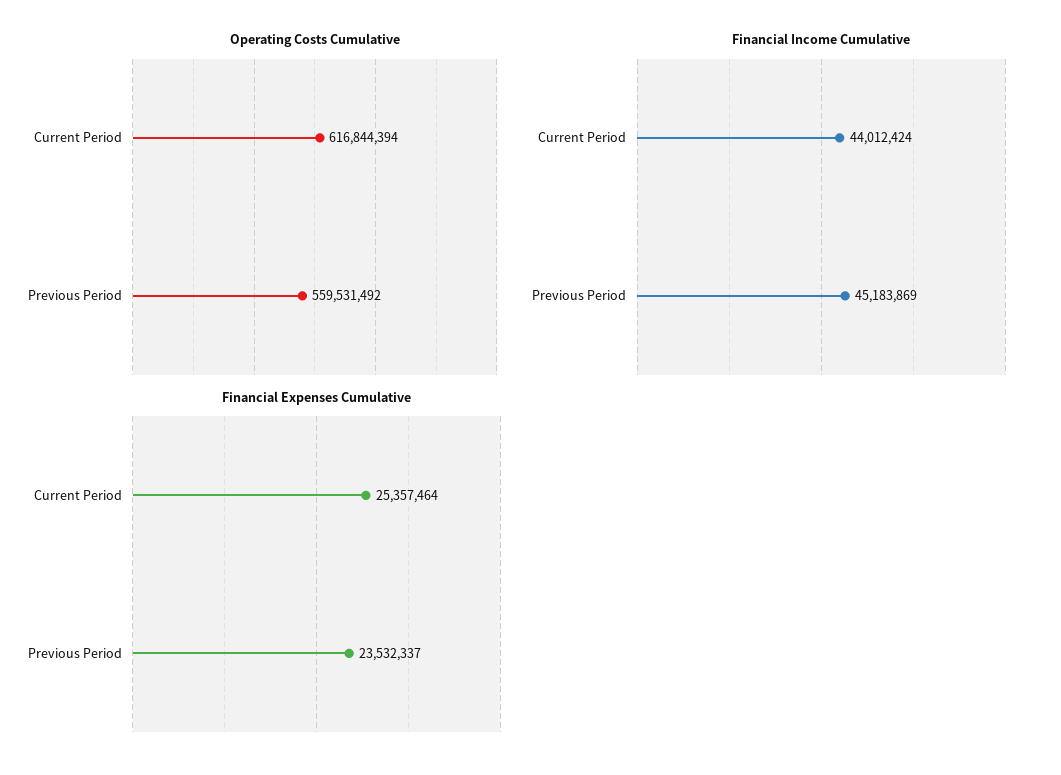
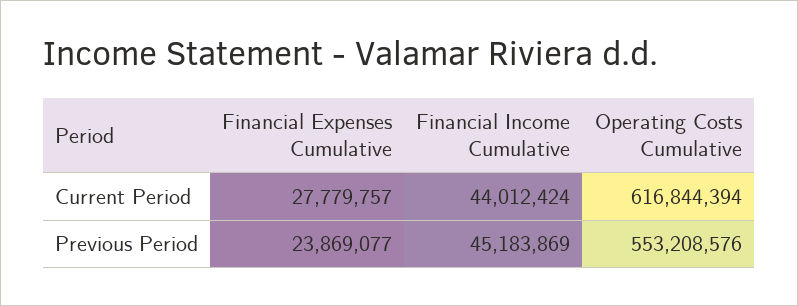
  {
    "Operating Costs Cumulative": {
      "Current Period": 616844394,
-     "Previous Period": 559531492
+     "Previous Period": 553208576
    },
    "Financial Income Cumulative": {
      "Current Period": 44012424,
      "Previous Period": 45183869
    },
    "Financial Expenses Cumulative": {
-     "Current Period": 25357464,
+     "Current Period": 27779757,
-     "Previous Period": 23532337
+     "Previous Period": 23869077
    }
  }

